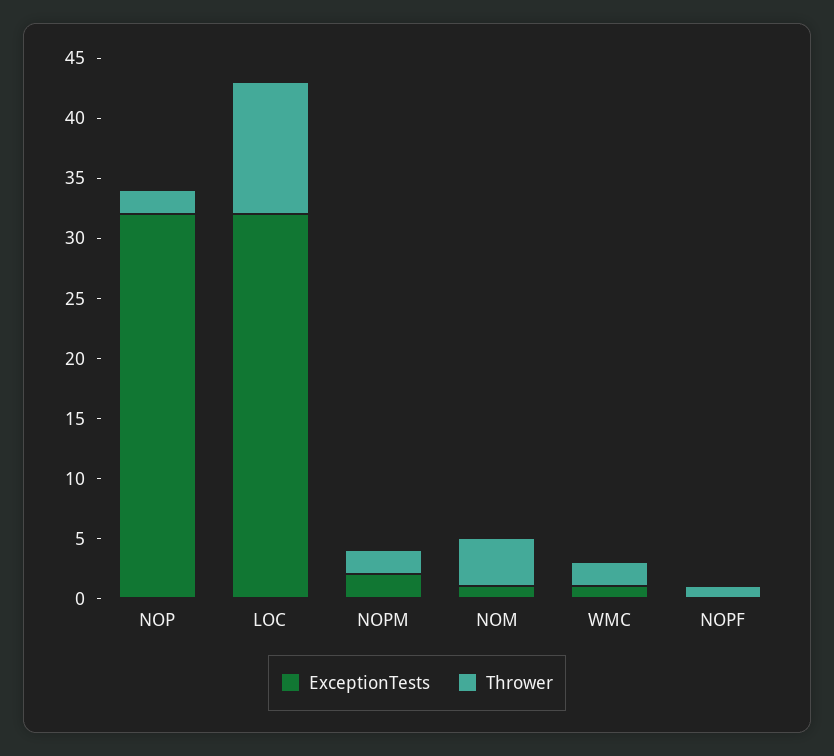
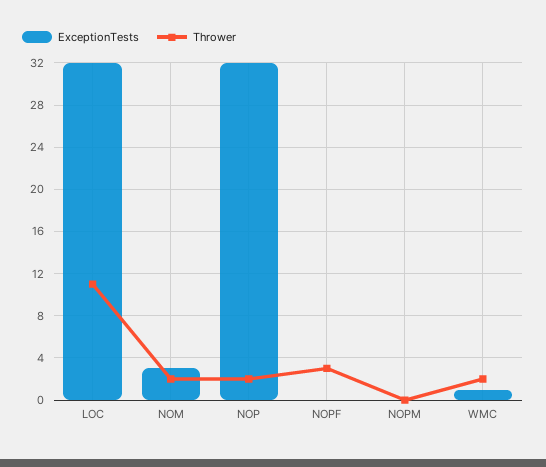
  {
    "ExceptionTests": {
      "NOP": 32,
      "LOC": 32,
-     "NOPM": 2,
+     "NOPM": 0,
-     "NOM": 1,
+     "NOM": 3,
      "WMC": 1,
      "NOPF": 0
    },
    "Thrower": {
      "NOP": 2,
      "LOC": 11,
-     "NOPM": 2,
+     "NOPM": 0,
-     "NOM": 4,
+     "NOM": 2,
      "WMC": 2,
-     "NOPF": 1
+     "NOPF": 3
    }
  }

